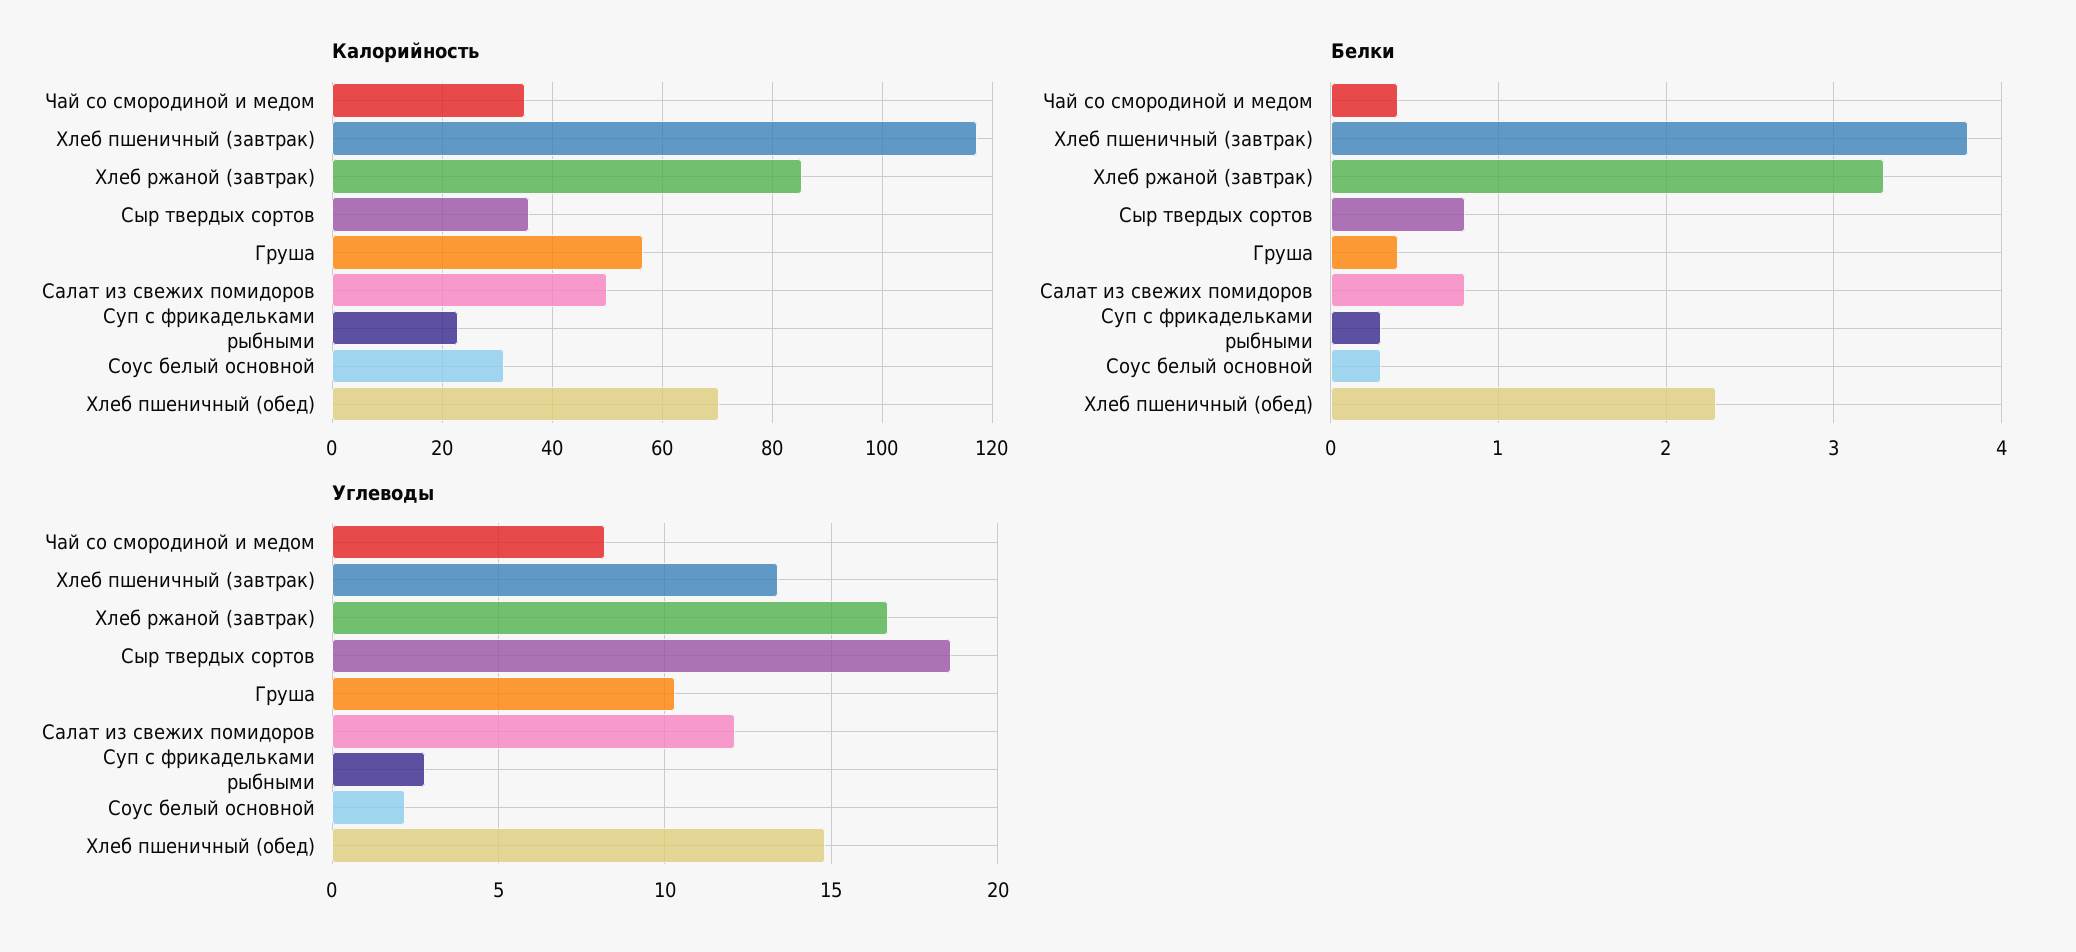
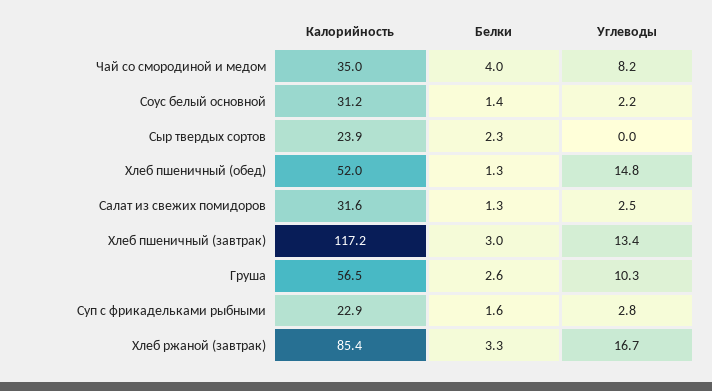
  {
    "Калорийность": {
      "Чай со смородиной и медом": 35,
      "Хлеб пшеничный (завтрак)": 117.2,
      "Хлеб ржаной (завтрак)": 85.4,
-     "Сыр твердых сортов": 36,
+     "Сыр твердых сортов": 23.9,
      "Груша": 56.5,
-     "Салат из свежих помидоров": 50,
+     "Салат из свежих помидоров": 31.6,
      "Суп с фрикадельками рыбными": 22.9,
      "Соус белый основной": 31.2,
-     "Хлеб пшеничный (обед)": 70
+     "Хлеб пшеничный (обед)": 52
    },
    "Белки": {
-     "Чай со смородиной и медом": 0.4,
+     "Чай со смородиной и медом": 4,
-     "Хлеб пшеничный (завтрак)": 3.8,
+     "Хлеб пшеничный (завтрак)": 3,
      "Хлеб ржаной (завтрак)": 3.3,
-     "Сыр твердых сортов": 0.8,
+     "Сыр твердых сортов": 2.3,
-     "Груша": 0.4,
+     "Груша": 2.6,
-     "Салат из свежих помидоров": 0.8,
+     "Салат из свежих помидоров": 1.3,
-     "Суп с фрикадельками рыбными": 0.3,
+     "Суп с фрикадельками рыбными": 1.6,
-     "Соус белый основной": 0.3,
+     "Соус белый основной": 1.4,
-     "Хлеб пшеничный (обед)": 2.3
+     "Хлеб пшеничный (обед)": 1.3
    },
    "Углеводы": {
      "Чай со смородиной и медом": 8.2,
      "Хлеб пшеничный (завтрак)": 13.4,
      "Хлеб ржаной (завтрак)": 16.7,
-     "Сыр твердых сортов": 18.5,
+     "Сыр твердых сортов": 0,
      "Груша": 10.3,
-     "Салат из свежих помидоров": 12,
+     "Салат из свежих помидоров": 2.5,
      "Суп с фрикадельками рыбными": 2.8,
      "Соус белый основной": 2.2,
      "Хлеб пшеничный (обед)": 14.8
    }
  }

